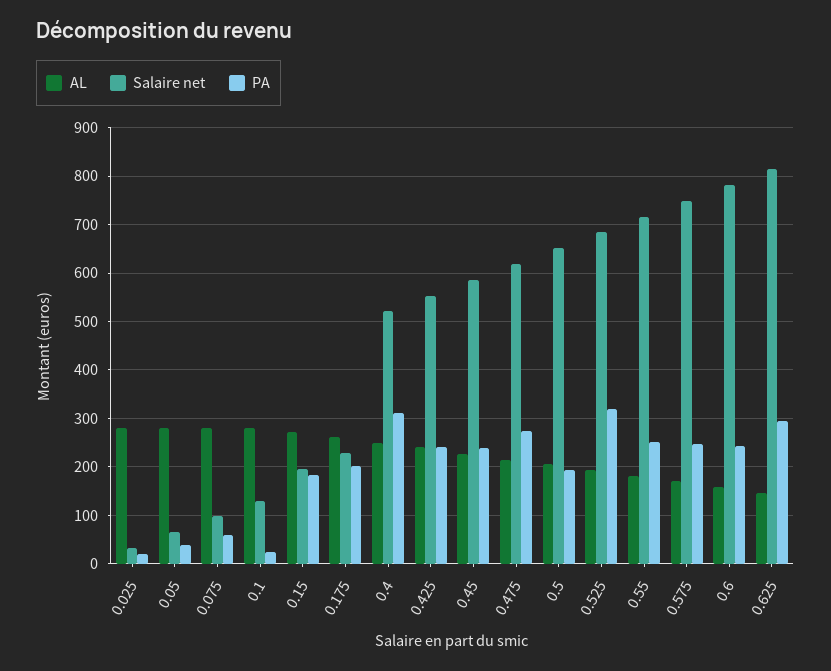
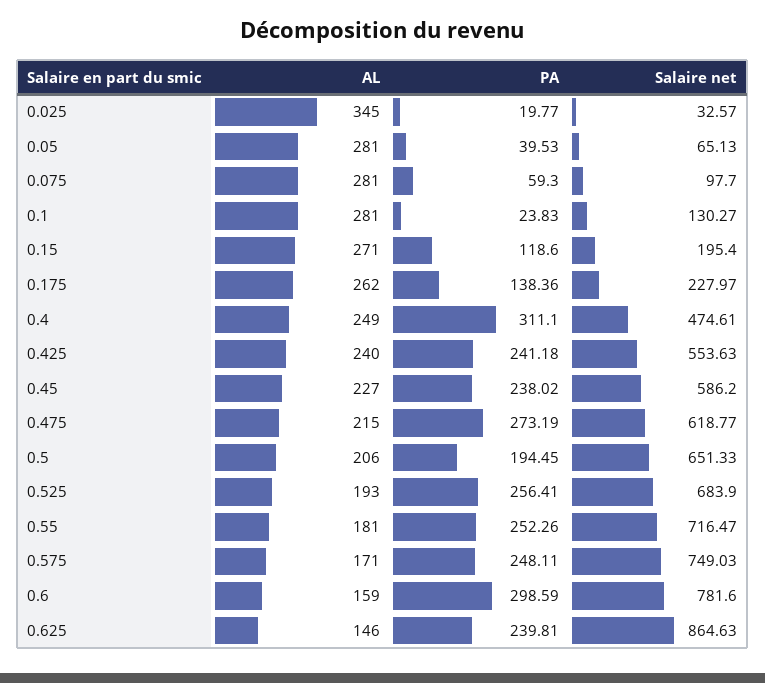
  {
    "AL": {
-     "0.025": 280,
+     "0.025": 345,
      "0.05": 281,
      "0.075": 281,
      "0.1": 281,
      "0.15": 271,
      "0.175": 262,
      "0.4": 249,
      "0.425": 240,
      "0.45": 227,
      "0.475": 215,
      "0.5": 206,
      "0.525": 193,
      "0.55": 181,
      "0.575": 171,
      "0.6": 159,
      "0.625": 146
    },
    "Salaire net": {
      "0.025": 32.57,
      "0.05": 65.13,
      "0.075": 97.7,
      "0.1": 130.27,
      "0.15": 195.4,
      "0.175": 227.97,
-     "0.4": 520,
+     "0.4": 474.61,
      "0.425": 553.63,
      "0.45": 586.2,
      "0.475": 618.77,
      "0.5": 651.33,
      "0.525": 683.9,
      "0.55": 716.47,
      "0.575": 749.03,
      "0.6": 781.6,
-     "0.625": 820
+     "0.625": 864.63
    },
    "PA": {
      "0.025": 19.77,
      "0.05": 39.53,
      "0.075": 59.3,
      "0.1": 23.83,
-     "0.15": 180,
+     "0.15": 118.6,
-     "0.175": 200,
+     "0.175": 138.36,
      "0.4": 311.1,
      "0.425": 241.18,
      "0.45": 238.02,
      "0.475": 273.19,
      "0.5": 194.45,
-     "0.525": 320,
+     "0.525": 256.41,
      "0.55": 252.26,
      "0.575": 248.11,
-     "0.6": 240,
+     "0.6": 298.59,
-     "0.625": 300
+     "0.625": 239.81
    }
  }

